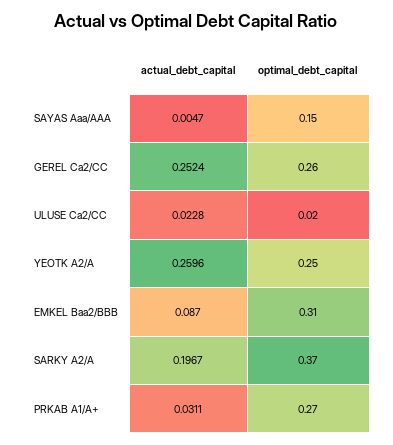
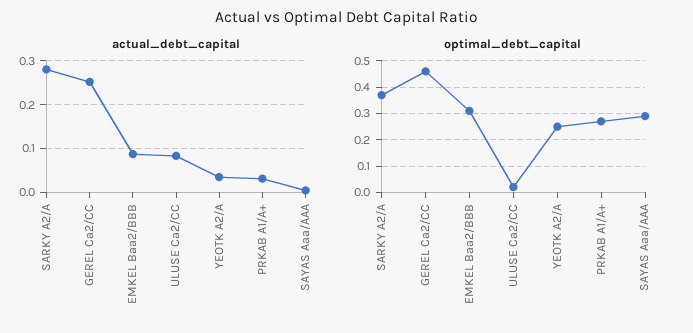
  {
    "actual_debt_capital": {
      "SAYAS Aaa/AAA": 0.0047,
      "GEREL Ca2/CC": 0.2524,
-     "ULUSE Ca2/CC": 0.0228,
+     "ULUSE Ca2/CC": 0.08,
-     "YEOTK A2/A": 0.2596,
+     "YEOTK A2/A": 0.04,
      "EMKEL Baa2/BBB": 0.087,
-     "SARKY A2/A": 0.1967,
+     "SARKY A2/A": 0.28,
      "PRKAB A1/A+": 0.0311
    },
    "optimal_debt_capital": {
-     "SAYAS Aaa/AAA": 0.15,
+     "SAYAS Aaa/AAA": 0.3,
-     "GEREL Ca2/CC": 0.26,
+     "GEREL Ca2/CC": 0.45,
      "ULUSE Ca2/CC": 0.02,
      "YEOTK A2/A": 0.25,
      "EMKEL Baa2/BBB": 0.31,
      "SARKY A2/A": 0.37,
      "PRKAB A1/A+": 0.27
    }
  }

